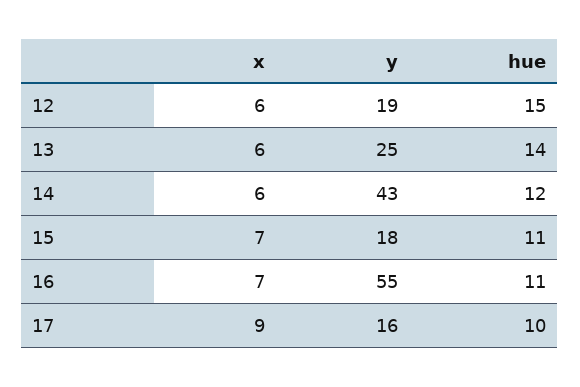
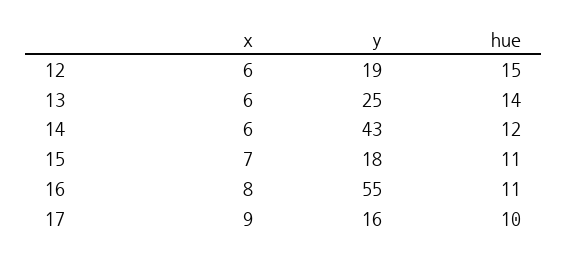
  {
    "x": {
      "12": 6,
      "13": 6,
      "14": 6,
      "15": 7,
-     "16": 7,
+     "16": 8,
      "17": 9
    },
    "y": {
      "12": 19,
      "13": 25,
      "14": 43,
      "15": 18,
      "16": 55,
      "17": 16
    },
    "hue": {
      "12": 15,
      "13": 14,
      "14": 12,
      "15": 11,
      "16": 11,
      "17": 10
    }
  }

